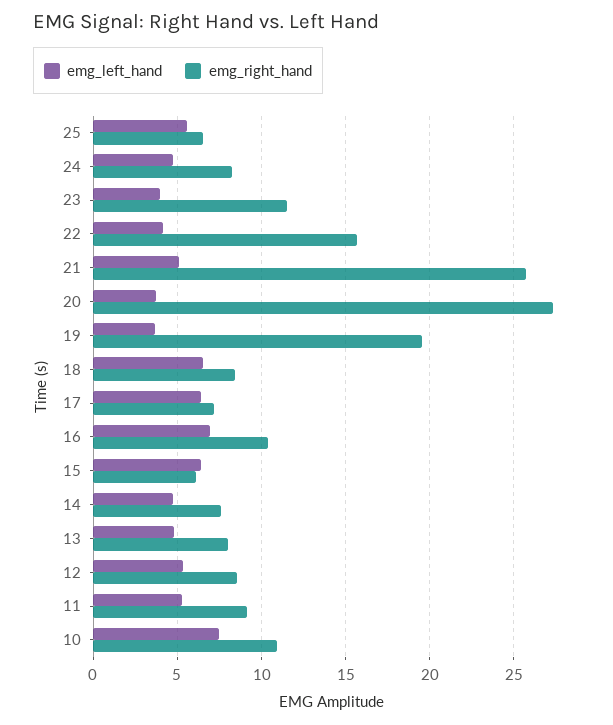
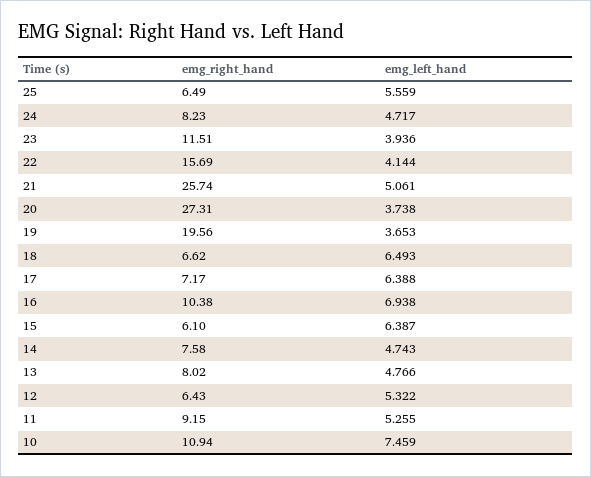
  {
    "emg_left_hand": {
      "25": 5.559,
      "24": 4.717,
      "23": 3.936,
      "22": 4.144,
      "21": 5.061,
      "20": 3.738,
      "19": 3.653,
      "18": 6.493,
      "17": 6.388,
      "16": 6.938,
      "15": 6.387,
      "14": 4.743,
      "13": 4.766,
      "12": 5.322,
      "11": 5.255,
      "10": 7.459
    },
    "emg_right_hand": {
      "25": 6.49,
      "24": 8.23,
      "23": 11.51,
      "22": 15.69,
      "21": 25.74,
      "20": 27.31,
      "19": 19.56,
-     "18": 8.5,
+     "18": 6.62,
      "17": 7.17,
      "16": 10.38,
      "15": 6.1,
      "14": 7.58,
      "13": 8.02,
-     "12": 8.5,
+     "12": 6.43,
      "11": 9.15,
      "10": 10.94
    }
  }

